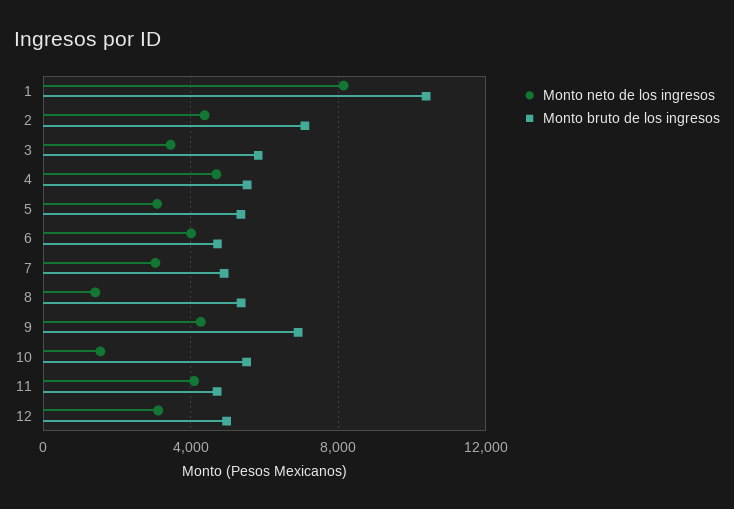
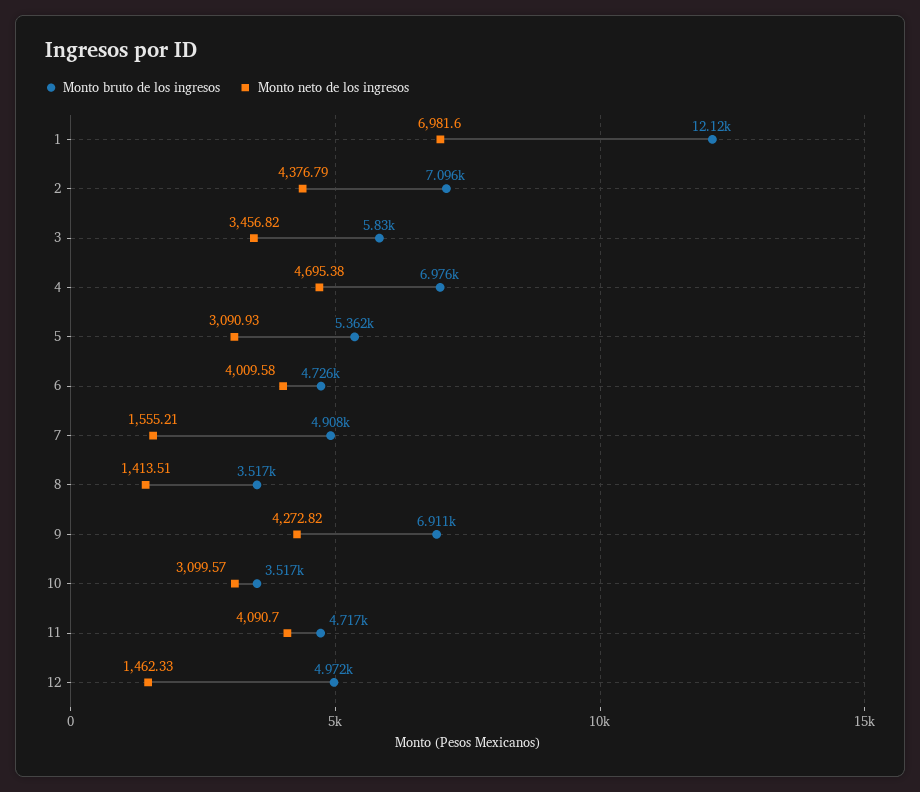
  {
    "Monto neto de los ingresos": {
-     "1": 8000,
+     "1": 6981.6,
      "2": 4376.79,
      "3": 3456.82,
      "4": 4695.38,
      "5": 3090.93,
      "6": 4009.58,
-     "7": 3000,
+     "7": 1555.21,
      "8": 1413.51,
      "9": 4272.82,
-     "10": 1500,
+     "10": 3099.57,
      "11": 4090.7,
-     "12": 3000
+     "12": 1462.33
    },
    "Monto bruto de los ingresos": {
-     "1": 10500,
+     "1": 12120,
      "2": 7096,
      "3": 5830,
-     "4": 5500,
+     "4": 6976,
      "5": 5362,
      "6": 4726,
      "7": 4908,
-     "8": 5500,
+     "8": 3517,
      "9": 6911,
-     "10": 5500,
+     "10": 3517,
      "11": 4717,
      "12": 4972
    }
  }

